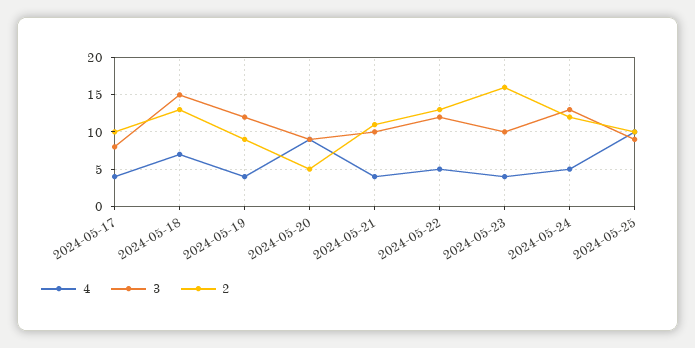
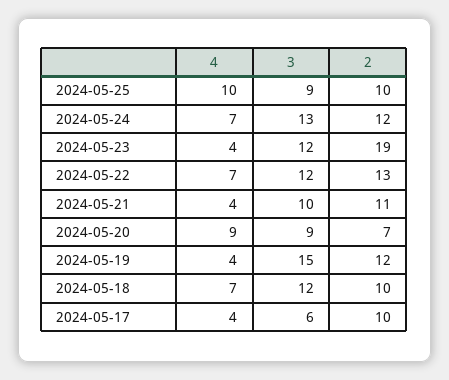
  {
    "4": {
      "2024-05-17": 4,
      "2024-05-18": 7,
      "2024-05-19": 4,
      "2024-05-20": 9,
      "2024-05-21": 4,
-     "2024-05-22": 5,
+     "2024-05-22": 7,
      "2024-05-23": 4,
-     "2024-05-24": 5,
+     "2024-05-24": 7,
      "2024-05-25": 10
    },
    "3": {
-     "2024-05-17": 8,
+     "2024-05-17": 6,
-     "2024-05-18": 15,
+     "2024-05-18": 12,
-     "2024-05-19": 12,
+     "2024-05-19": 15,
      "2024-05-20": 9,
      "2024-05-21": 10,
      "2024-05-22": 12,
-     "2024-05-23": 10,
+     "2024-05-23": 12,
      "2024-05-24": 13,
      "2024-05-25": 9
    },
    "2": {
      "2024-05-17": 10,
-     "2024-05-18": 13,
+     "2024-05-18": 10,
-     "2024-05-19": 9,
+     "2024-05-19": 12,
-     "2024-05-20": 5,
+     "2024-05-20": 7,
      "2024-05-21": 11,
      "2024-05-22": 13,
-     "2024-05-23": 16,
+     "2024-05-23": 19,
      "2024-05-24": 12,
      "2024-05-25": 10
    }
  }

